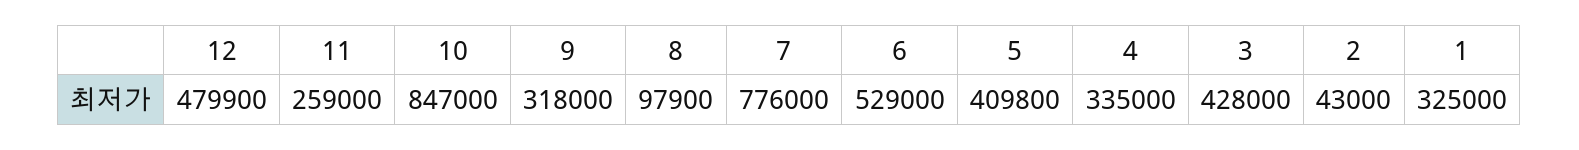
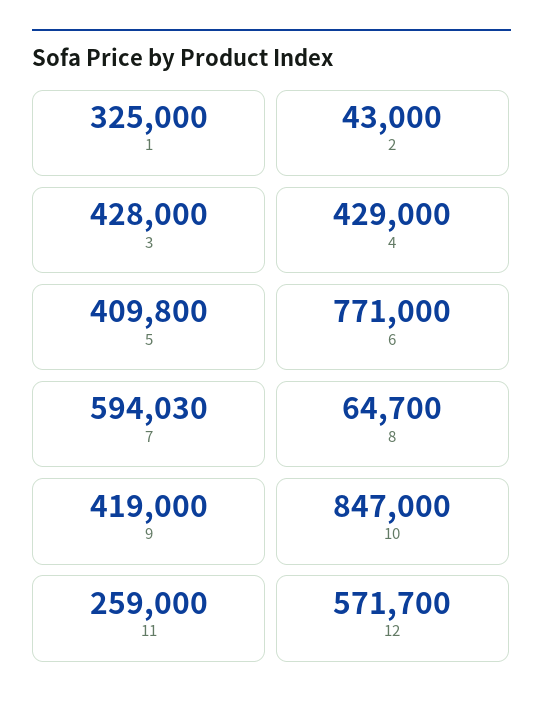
  {
-   "12": 479900,
+   "12": 571700,
    "11": 259000,
    "10": 847000,
-   "9": 318000,
+   "9": 419000,
-   "8": 97900,
+   "8": 64700,
-   "7": 776000,
+   "7": 594030,
-   "6": 529000,
+   "6": 771000,
    "5": 409800,
-   "4": 335000,
+   "4": 429000,
    "3": 428000,
    "2": 43000,
    "1": 325000
  }

